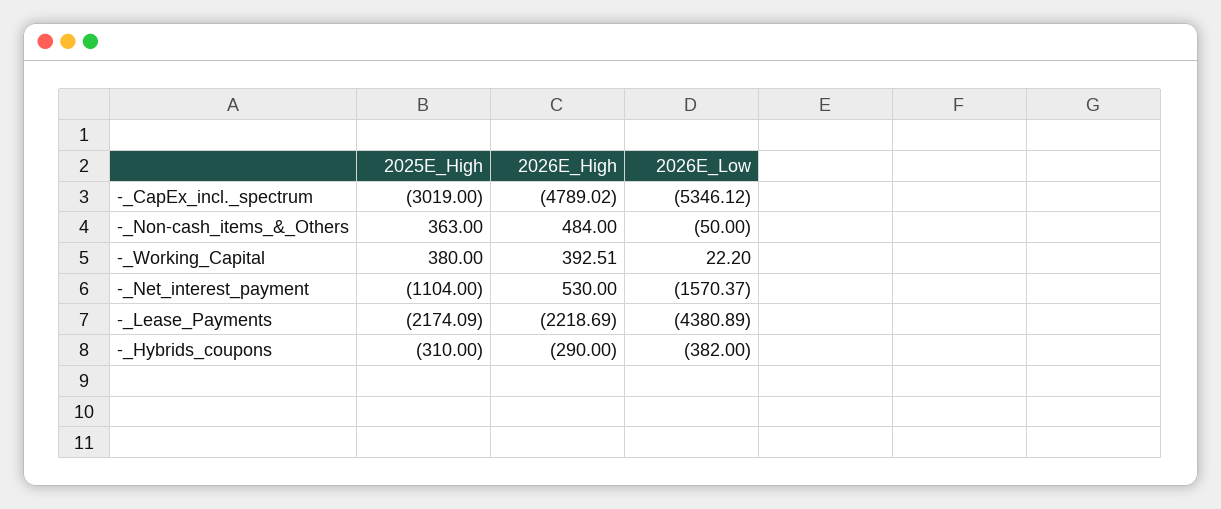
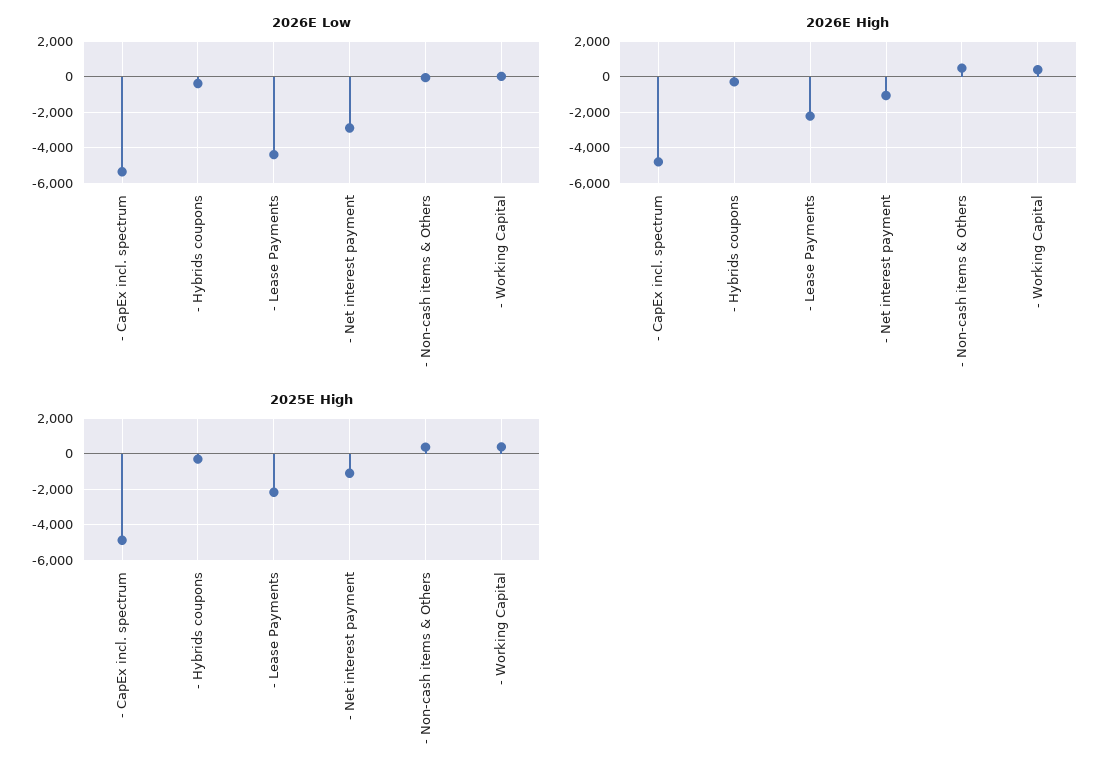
  {
    "2025E_High": {
-     "-_CapEx_incl._spectrum": -3019,
+     "-_CapEx_incl._spectrum": -5000,
      "-_Non-cash_items_&_Others": 363,
      "-_Working_Capital": 380,
      "-_Net_interest_payment": -1104,
      "-_Lease_Payments": -2174.09,
      "-_Hybrids_coupons": -310
    },
    "2026E_High": {
      "-_CapEx_incl._spectrum": -4789.02,
      "-_Non-cash_items_&_Others": 484,
      "-_Working_Capital": 392.51,
-     "-_Net_interest_payment": 530,
+     "-_Net_interest_payment": -1000,
      "-_Lease_Payments": -2218.69,
      "-_Hybrids_coupons": -290
    },
    "2026E_Low": {
      "-_CapEx_incl._spectrum": -5346.12,
      "-_Non-cash_items_&_Others": -50,
      "-_Working_Capital": 22.2,
-     "-_Net_interest_payment": -1570.37,
+     "-_Net_interest_payment": -3000,
      "-_Lease_Payments": -4380.89,
      "-_Hybrids_coupons": -382
    }
  }

